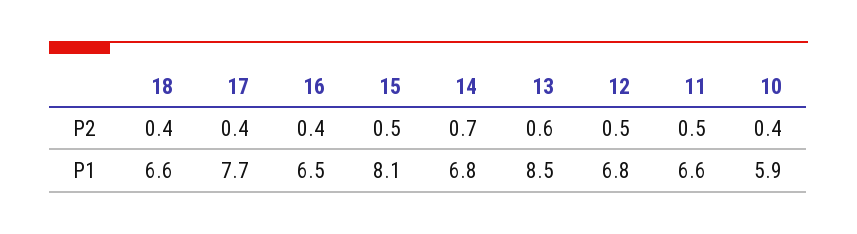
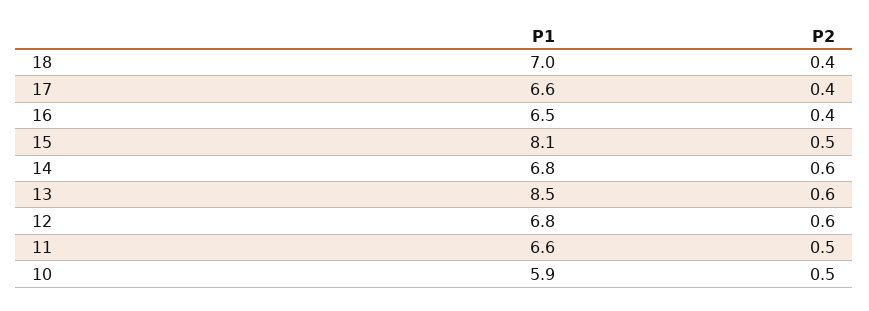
  {
    "18": {
      "P2": 0.4,
-     "P1": 6.6
+     "P1": 7
    },
    "17": {
      "P2": 0.4,
-     "P1": 7.7
+     "P1": 6.6
    },
    "16": {
      "P2": 0.4,
      "P1": 6.5
    },
    "15": {
      "P2": 0.5,
      "P1": 8.1
    },
    "14": {
-     "P2": 0.7,
+     "P2": 0.6,
      "P1": 6.8
    },
    "13": {
      "P2": 0.6,
      "P1": 8.5
    },
    "12": {
-     "P2": 0.5,
+     "P2": 0.6,
      "P1": 6.8
    },
    "11": {
      "P2": 0.5,
      "P1": 6.6
    },
    "10": {
-     "P2": 0.4,
+     "P2": 0.5,
      "P1": 5.9
    }
  }

